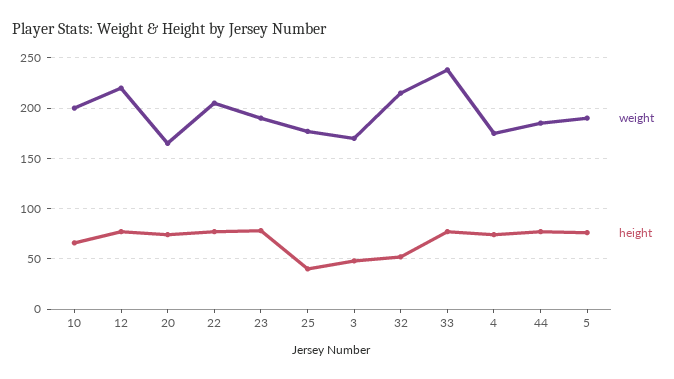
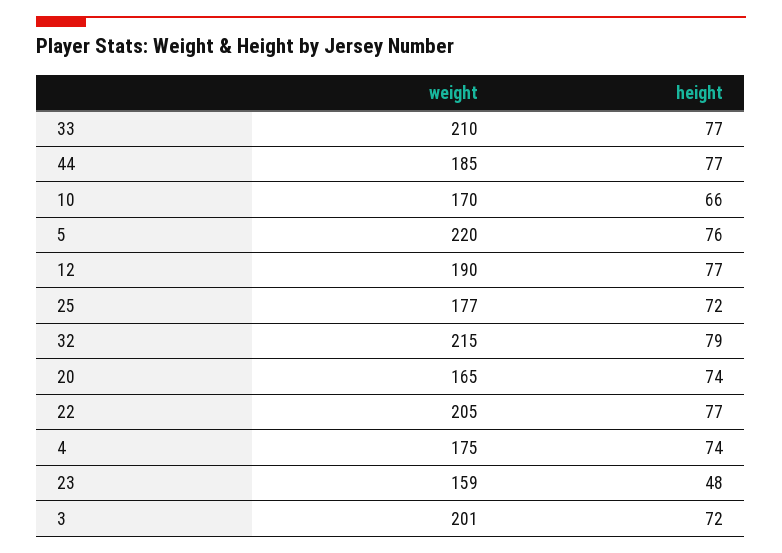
  {
    "weight": {
-     "10": 200,
+     "10": 170,
-     "12": 220,
+     "12": 190,
      "20": 165,
      "22": 205,
-     "23": 190,
+     "23": 159,
      "25": 177,
-     "3": 170,
+     "3": 201,
      "32": 215,
-     "33": 240,
+     "33": 210,
      "4": 175,
      "44": 185,
-     "5": 190
+     "5": 220
    },
    "height": {
      "10": 66,
      "12": 77,
      "20": 74,
      "22": 77,
-     "23": 80,
+     "23": 48,
-     "25": 40,
+     "25": 72,
-     "3": 50,
+     "3": 72,
-     "32": 50,
+     "32": 79,
      "33": 77,
      "4": 74,
      "44": 77,
      "5": 76
    }
  }

